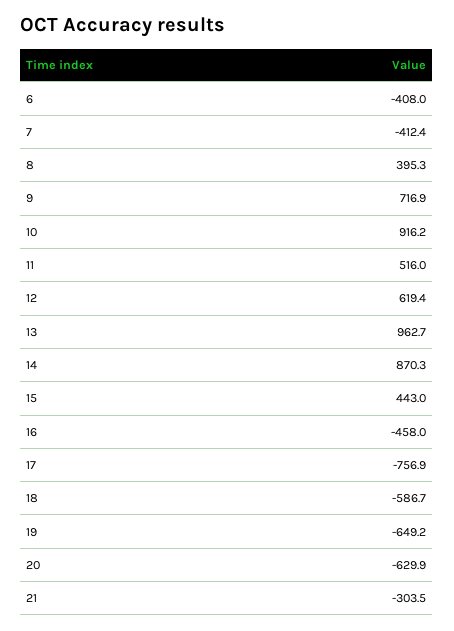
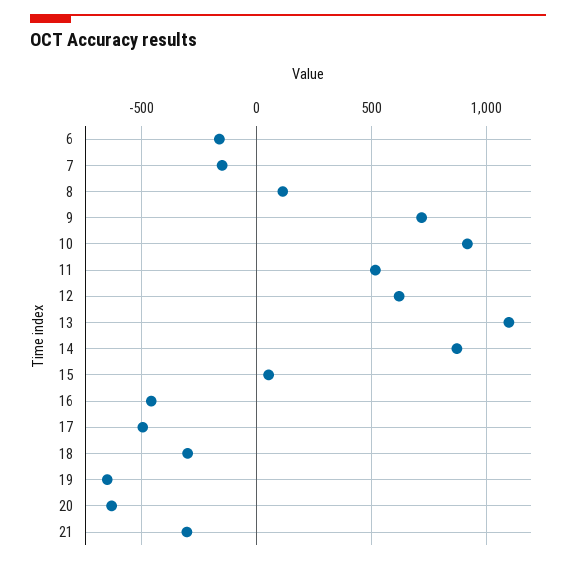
  {
-   "6": -408,
+   "6": -150,
-   "7": -412.4,
+   "7": -150,
-   "8": 395.3,
+   "8": 100,
    "9": 716.9,
    "10": 916.2,
    "11": 516,
    "12": 619.4,
-   "13": 962.7,
+   "13": 1100,
    "14": 870.3,
-   "15": 443,
+   "15": 50,
    "16": -458,
-   "17": -756.9,
+   "17": -500,
-   "18": -586.7,
+   "18": -300,
    "19": -649.2,
    "20": -629.9,
    "21": -303.5
  }

